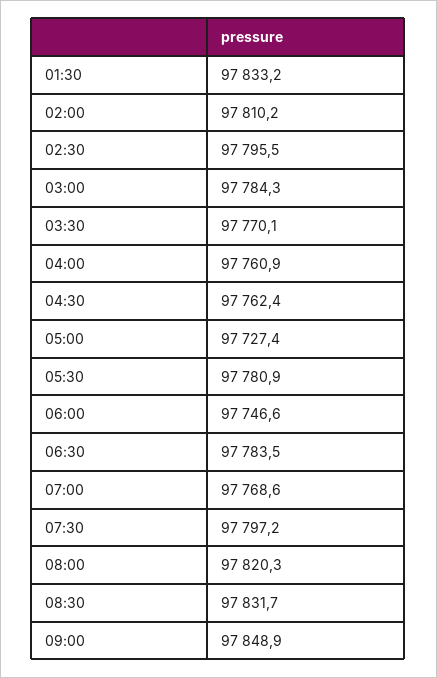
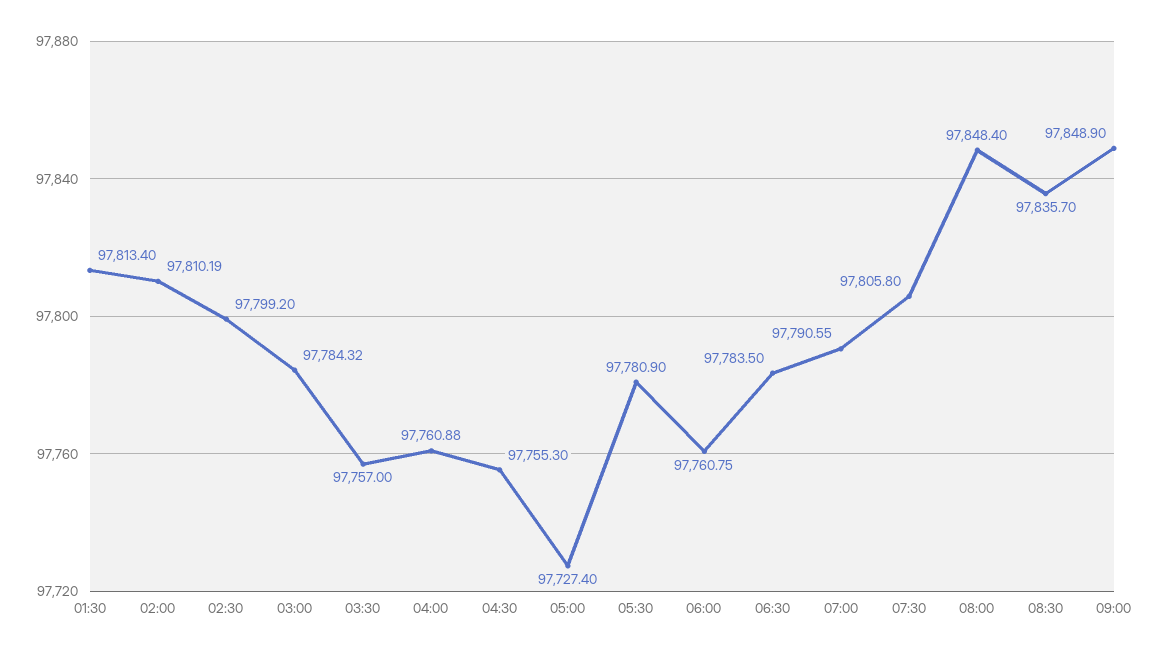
  {
-   "01:30": 97833.2,
+   "01:30": 97813.4,
    "02:00": 97810.19,
-   "02:30": 97795.5,
+   "02:30": 97799.2,
    "03:00": 97784.32,
-   "03:30": 97770.1,
+   "03:30": 97757,
    "04:00": 97760.88,
-   "04:30": 97762.4,
+   "04:30": 97755.3,
    "05:00": 97727.4,
    "05:30": 97780.9,
-   "06:00": 97746.6,
+   "06:00": 97760.75,
    "06:30": 97783.5,
-   "07:00": 97768.6,
+   "07:00": 97790.55,
-   "07:30": 97797.2,
+   "07:30": 97805.8,
-   "08:00": 97820.3,
+   "08:00": 97848.4,
-   "08:30": 97831.7,
+   "08:30": 97835.7,
    "09:00": 97848.9
  }

